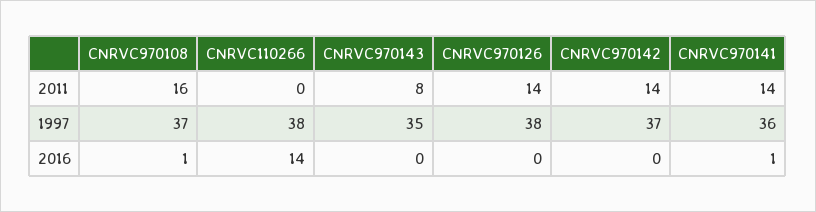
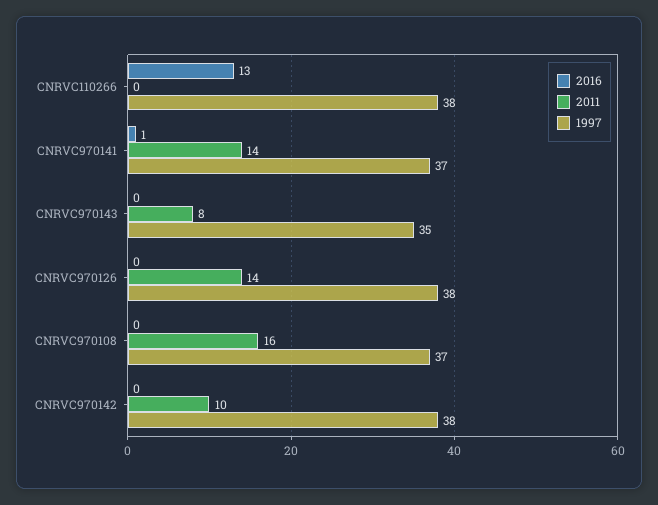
  {
    "2011": {
      "CNRVC970108": 16,
      "CNRVC110266": 0,
      "CNRVC970143": 8,
      "CNRVC970126": 14,
-     "CNRVC970142": 14,
+     "CNRVC970142": 10,
      "CNRVC970141": 14
    },
    "1997": {
      "CNRVC970108": 37,
      "CNRVC110266": 38,
      "CNRVC970143": 35,
      "CNRVC970126": 38,
-     "CNRVC970142": 37,
+     "CNRVC970142": 38,
-     "CNRVC970141": 36
+     "CNRVC970141": 37
    },
    "2016": {
-     "CNRVC970108": 1,
+     "CNRVC970108": 0,
-     "CNRVC110266": 14,
+     "CNRVC110266": 13,
      "CNRVC970143": 0,
      "CNRVC970126": 0,
      "CNRVC970142": 0,
      "CNRVC970141": 1
    }
  }

